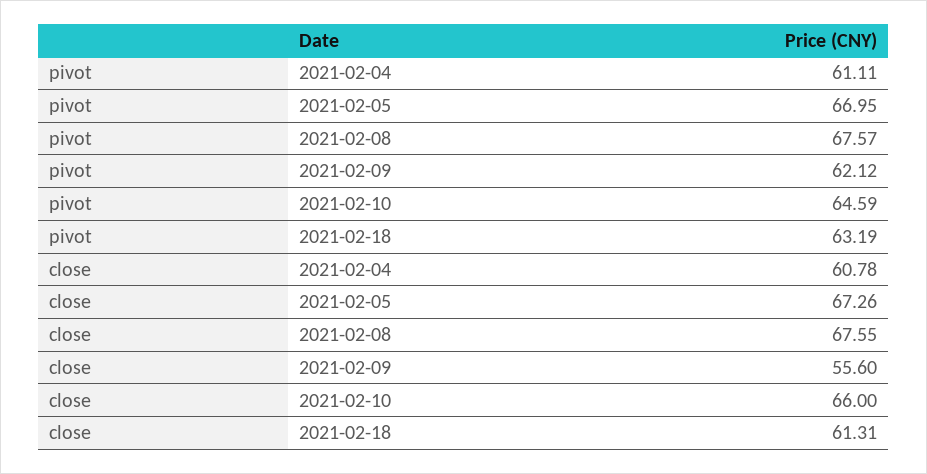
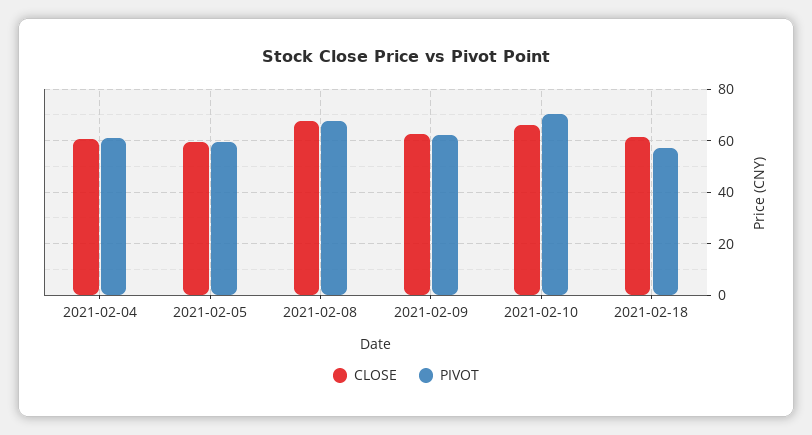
  {
    "pivot": {
      "2021-02-04": 61.11,
-     "2021-02-05": 66.95,
+     "2021-02-05": 60,
      "2021-02-08": 67.57,
      "2021-02-09": 62.12,
-     "2021-02-10": 64.59,
+     "2021-02-10": 70,
-     "2021-02-18": 63.19
+     "2021-02-18": 57.5
    },
    "close": {
      "2021-02-04": 60.78,
-     "2021-02-05": 67.26,
+     "2021-02-05": 60,
      "2021-02-08": 67.55,
-     "2021-02-09": 55.6,
+     "2021-02-09": 62.5,
      "2021-02-10": 66,
      "2021-02-18": 61.31
    }
  }

